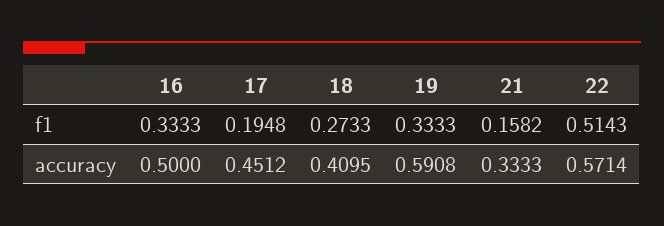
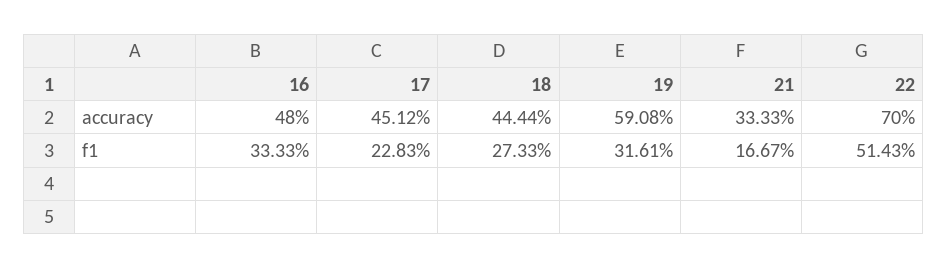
  {
    "16": {
      "f1": 0.3333,
-     "accuracy": 0.5
+     "accuracy": 0.48
    },
    "17": {
-     "f1": 0.1948,
+     "f1": 0.2283,
      "accuracy": 0.4512
    },
    "18": {
      "f1": 0.2733,
-     "accuracy": 0.4095
+     "accuracy": 0.4444
    },
    "19": {
-     "f1": 0.3333,
+     "f1": 0.3161,
      "accuracy": 0.5908
    },
    "21": {
-     "f1": 0.1582,
+     "f1": 0.1667,
      "accuracy": 0.3333
    },
    "22": {
      "f1": 0.5143,
-     "accuracy": 0.5714
+     "accuracy": 0.7
    }
  }

